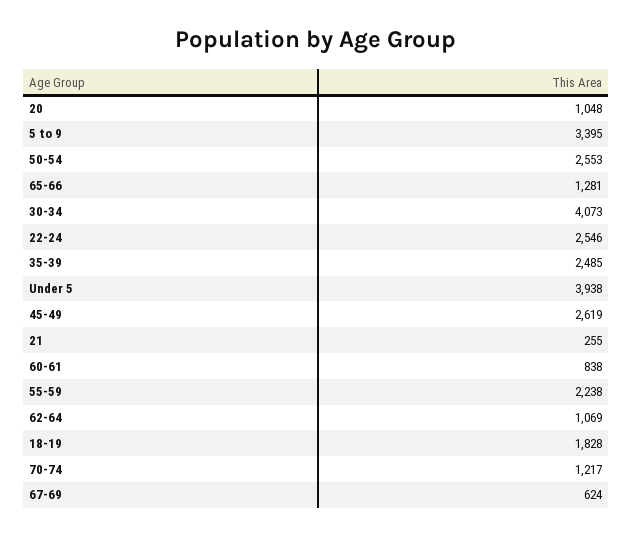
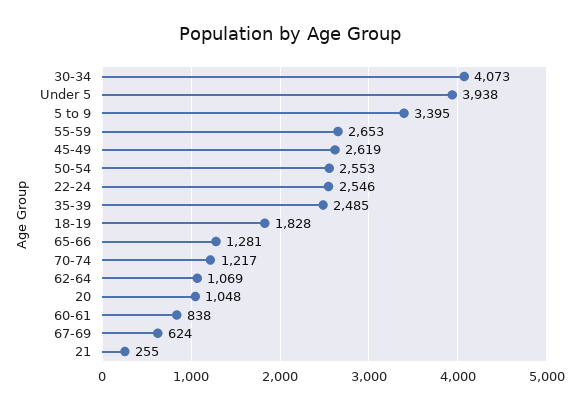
  {
    "20": 1048,
    "5 to 9": 3395,
    "50-54": 2553,
    "65-66": 1281,
    "30-34": 4073,
    "22-24": 2546,
    "35-39": 2485,
    "Under 5": 3938,
    "45-49": 2619,
    "21": 255,
    "60-61": 838,
-   "55-59": 2238,
+   "55-59": 2653,
    "62-64": 1069,
    "18-19": 1828,
    "70-74": 1217,
    "67-69": 624
  }

